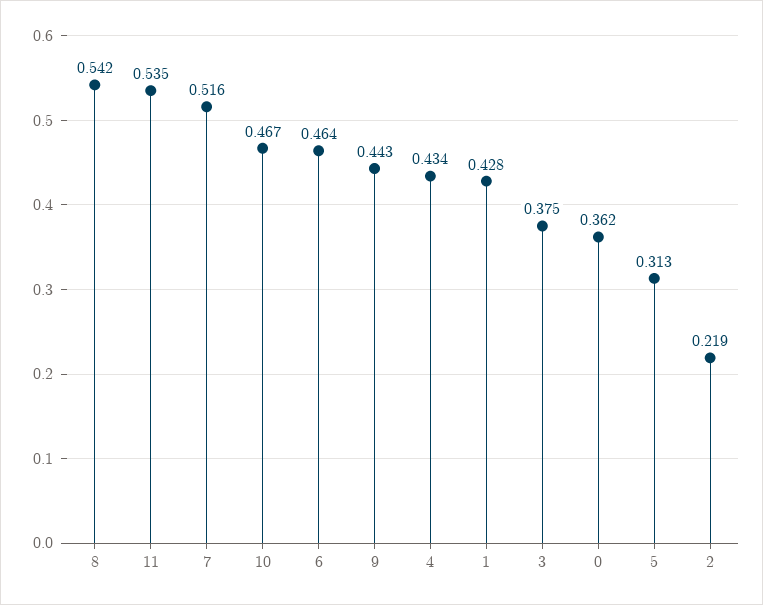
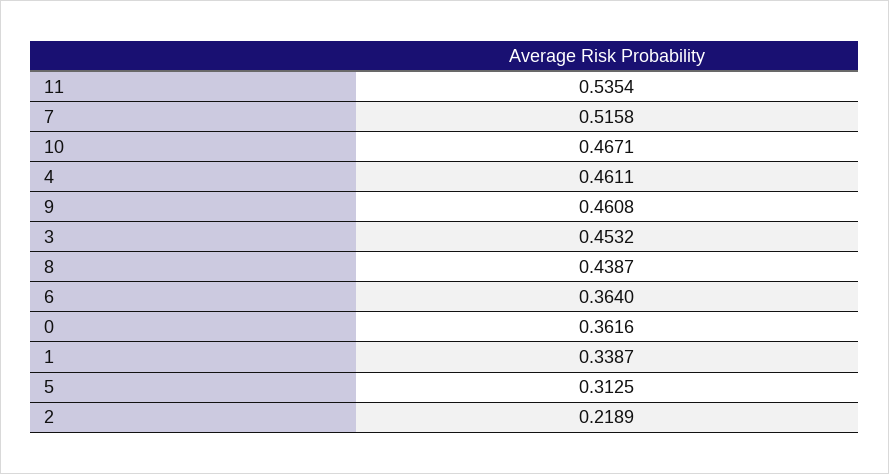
  {
-   "8": 0.542,
+   "8": 0.4387,
    "11": 0.5354,
    "7": 0.5158,
    "10": 0.4671,
-   "6": 0.464,
+   "6": 0.364,
-   "9": 0.443,
+   "9": 0.4608,
-   "4": 0.434,
+   "4": 0.4611,
-   "1": 0.428,
+   "1": 0.3387,
-   "3": 0.375,
+   "3": 0.4532,
    "0": 0.3616,
    "5": 0.3125,
    "2": 0.2189
  }

